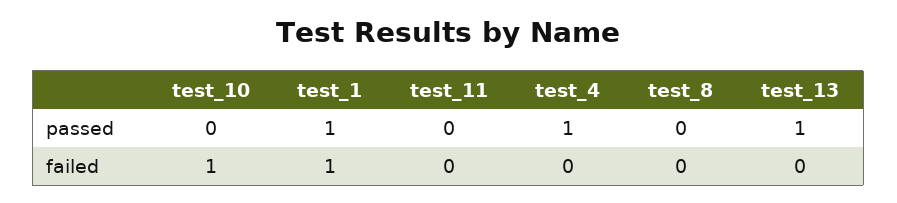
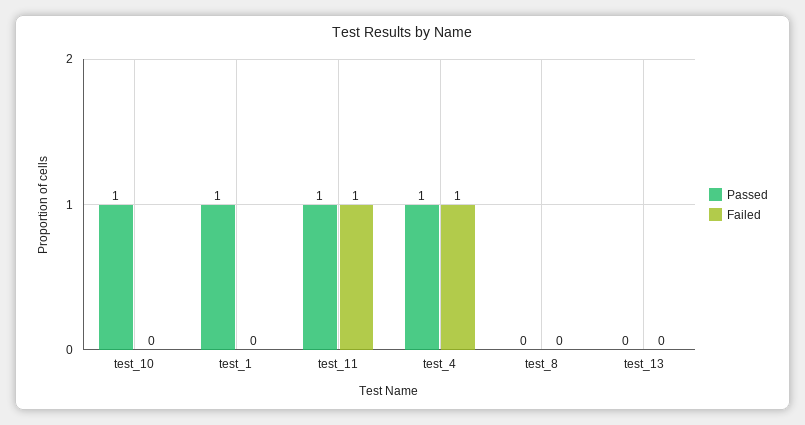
  {
    "passed": {
-     "test_10": 0,
+     "test_10": 1,
      "test_1": 1,
-     "test_11": 0,
+     "test_11": 1,
      "test_4": 1,
      "test_8": 0,
-     "test_13": 1
+     "test_13": 0
    },
    "failed": {
-     "test_10": 1,
+     "test_10": 0,
-     "test_1": 1,
+     "test_1": 0,
-     "test_11": 0,
+     "test_11": 1,
-     "test_4": 0,
+     "test_4": 1,
      "test_8": 0,
      "test_13": 0
    }
  }

